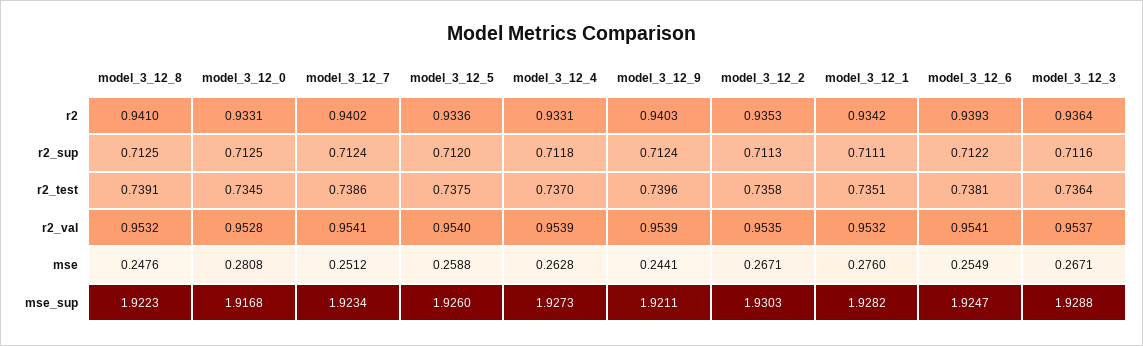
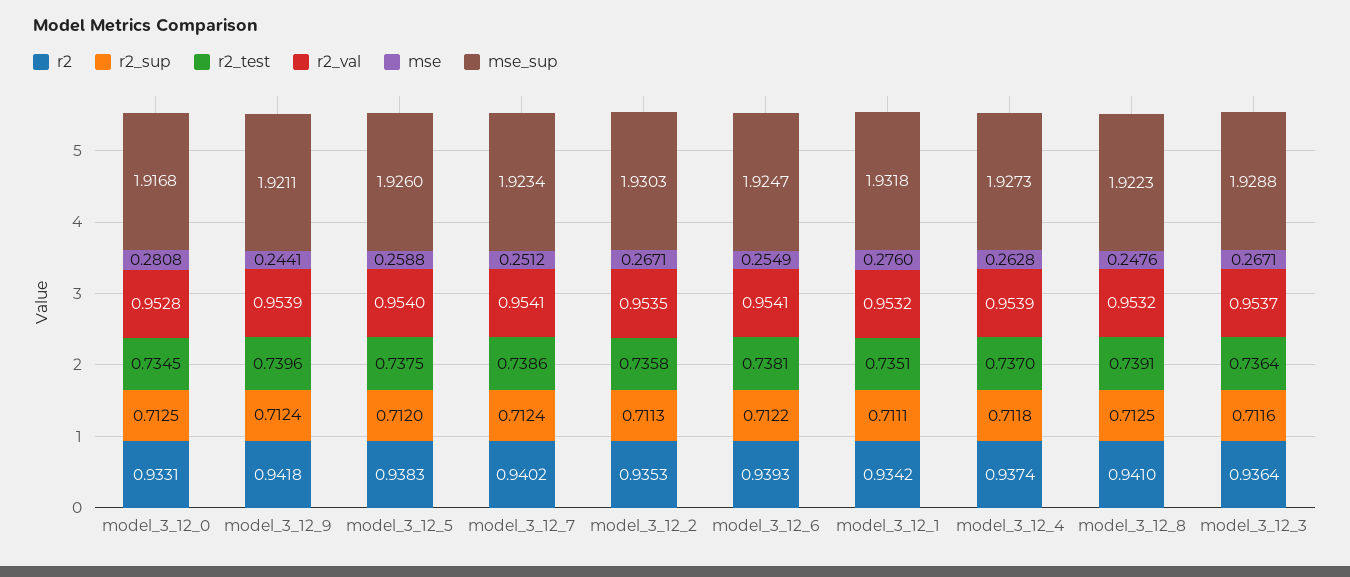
  {
    "r2": {
      "model_3_12_8": 0.941,
      "model_3_12_0": 0.9331,
      "model_3_12_7": 0.9402,
-     "model_3_12_5": 0.9336,
+     "model_3_12_5": 0.9383,
-     "model_3_12_4": 0.9331,
+     "model_3_12_4": 0.9374,
-     "model_3_12_9": 0.9403,
+     "model_3_12_9": 0.9418,
      "model_3_12_2": 0.9353,
      "model_3_12_1": 0.9342,
      "model_3_12_6": 0.9393,
      "model_3_12_3": 0.9364
    },
    "r2_sup": {
      "model_3_12_8": 0.7125,
      "model_3_12_0": 0.7125,
      "model_3_12_7": 0.7124,
      "model_3_12_5": 0.712,
      "model_3_12_4": 0.7118,
      "model_3_12_9": 0.7124,
      "model_3_12_2": 0.7113,
      "model_3_12_1": 0.7111,
      "model_3_12_6": 0.7122,
      "model_3_12_3": 0.7116
    },
    "r2_test": {
      "model_3_12_8": 0.7391,
      "model_3_12_0": 0.7345,
      "model_3_12_7": 0.7386,
      "model_3_12_5": 0.7375,
      "model_3_12_4": 0.737,
      "model_3_12_9": 0.7396,
      "model_3_12_2": 0.7358,
      "model_3_12_1": 0.7351,
      "model_3_12_6": 0.7381,
      "model_3_12_3": 0.7364
    },
    "r2_val": {
      "model_3_12_8": 0.9532,
      "model_3_12_0": 0.9528,
      "model_3_12_7": 0.9541,
      "model_3_12_5": 0.954,
      "model_3_12_4": 0.9539,
      "model_3_12_9": 0.9539,
      "model_3_12_2": 0.9535,
      "model_3_12_1": 0.9532,
      "model_3_12_6": 0.9541,
      "model_3_12_3": 0.9537
    },
    "mse": {
      "model_3_12_8": 0.2476,
      "model_3_12_0": 0.2808,
      "model_3_12_7": 0.2512,
      "model_3_12_5": 0.2588,
      "model_3_12_4": 0.2628,
      "model_3_12_9": 0.2441,
      "model_3_12_2": 0.2671,
      "model_3_12_1": 0.276,
      "model_3_12_6": 0.2549,
      "model_3_12_3": 0.2671
    },
    "mse_sup": {
      "model_3_12_8": 1.9223,
      "model_3_12_0": 1.9168,
      "model_3_12_7": 1.9234,
      "model_3_12_5": 1.926,
      "model_3_12_4": 1.9273,
      "model_3_12_9": 1.9211,
      "model_3_12_2": 1.9303,
-     "model_3_12_1": 1.9282,
+     "model_3_12_1": 1.9318,
      "model_3_12_6": 1.9247,
      "model_3_12_3": 1.9288
    }
  }

